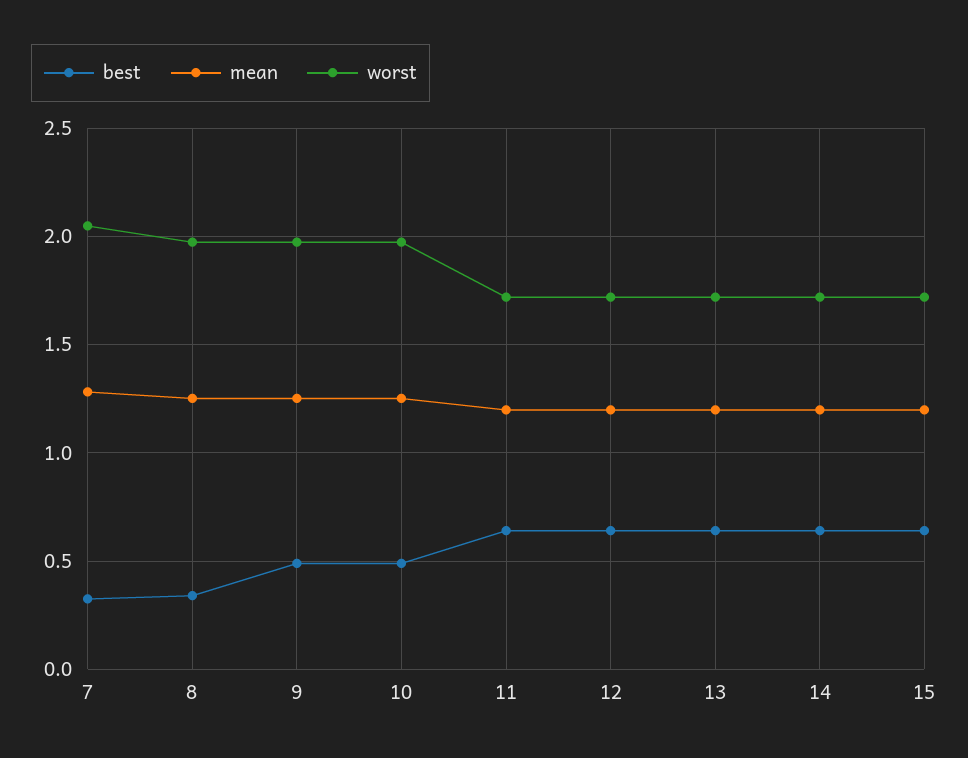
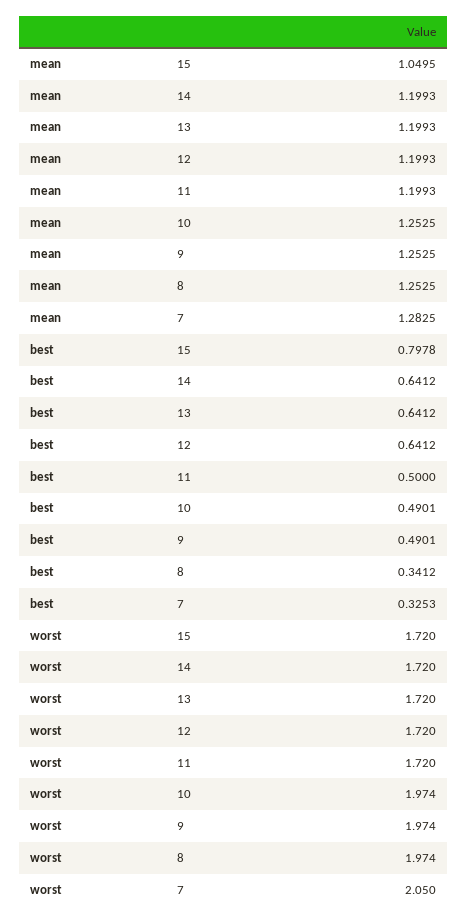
  {
    "best": {
      "7": 0.3253,
      "8": 0.3412,
      "9": 0.4901,
      "10": 0.4901,
-     "11": 0.65,
+     "11": 0.5,
      "12": 0.6412,
      "13": 0.6412,
      "14": 0.6412,
-     "15": 0.65
+     "15": 0.7978
    },
    "mean": {
      "7": 1.2825,
      "8": 1.2525,
      "9": 1.2525,
      "10": 1.2525,
      "11": 1.1993,
      "12": 1.1993,
      "13": 1.1993,
      "14": 1.1993,
-     "15": 1.2
+     "15": 1.0495
    },
    "worst": {
      "7": 2.05,
      "8": 1.974,
      "9": 1.974,
      "10": 1.974,
      "11": 1.72,
      "12": 1.72,
      "13": 1.72,
      "14": 1.72,
      "15": 1.72
    }
  }

